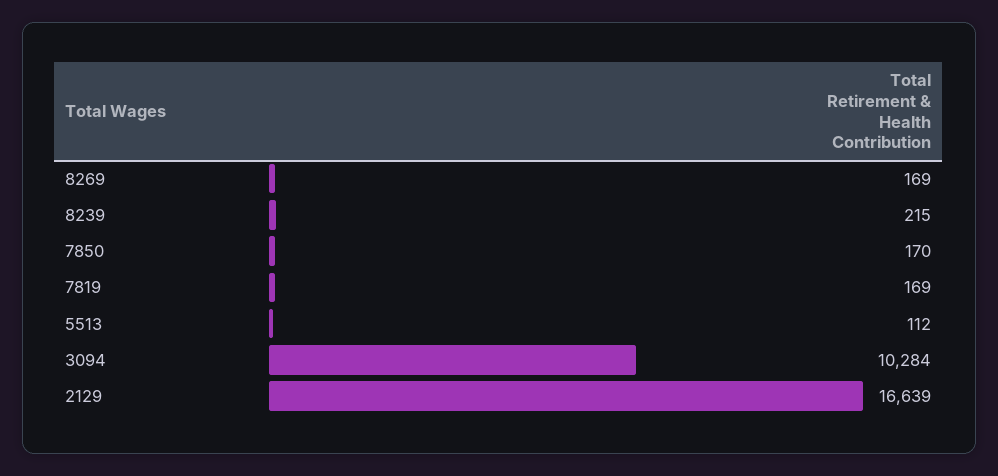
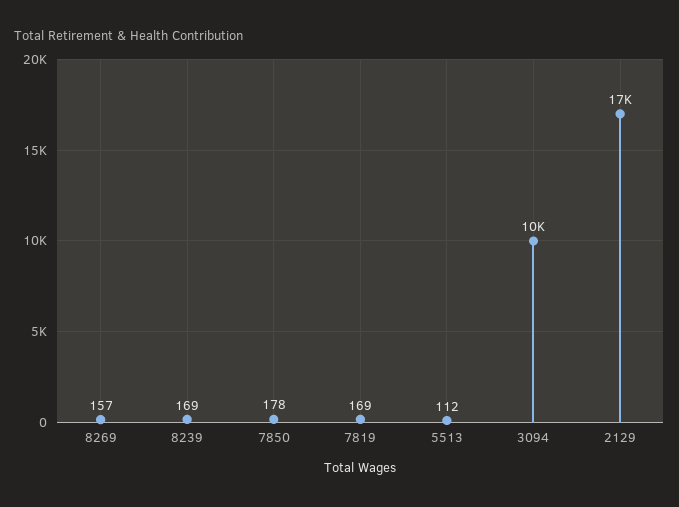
  {
-   "8269": 169,
+   "8269": 157,
-   "8239": 215,
+   "8239": 169,
-   "7850": 170,
+   "7850": 178,
    "7819": 169,
    "5513": 112,
    "3094": 10284,
    "2129": 16639
  }

